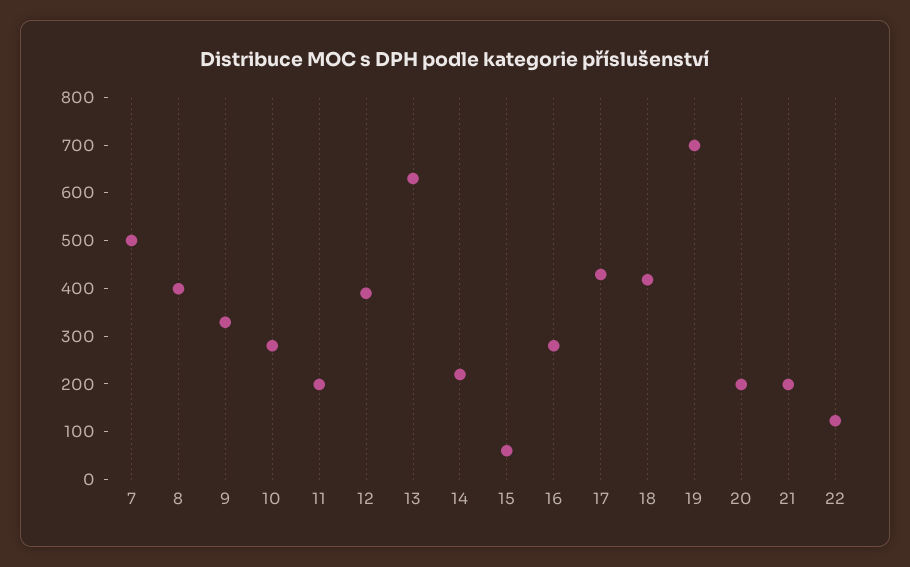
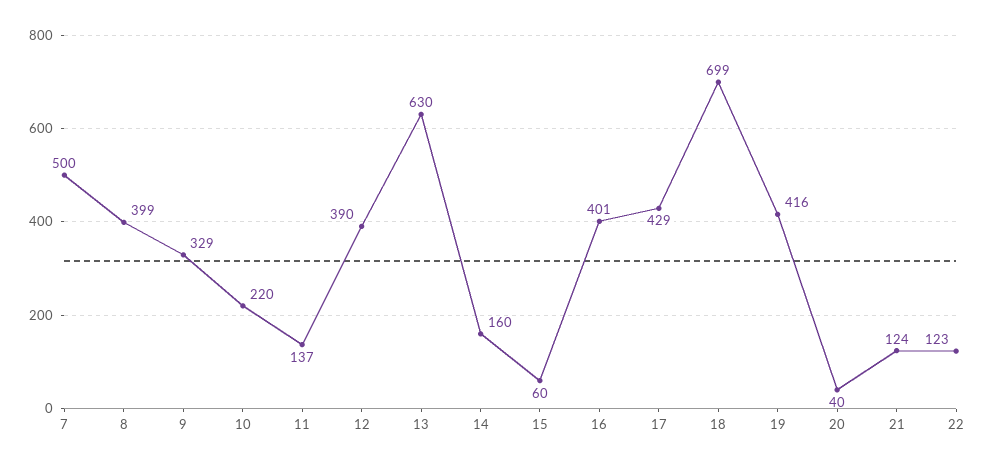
  {
    "7": 500,
    "8": 399,
    "9": 329,
-   "10": 280,
+   "10": 220,
-   "11": 200,
+   "11": 137,
    "12": 390,
    "13": 630,
-   "14": 220,
+   "14": 160,
    "15": 60,
-   "16": 280,
+   "16": 401,
    "17": 429,
-   "18": 420,
+   "18": 699,
-   "19": 700,
+   "19": 416,
-   "20": 200,
+   "20": 40,
-   "21": 200,
+   "21": 124,
    "22": 123
  }

